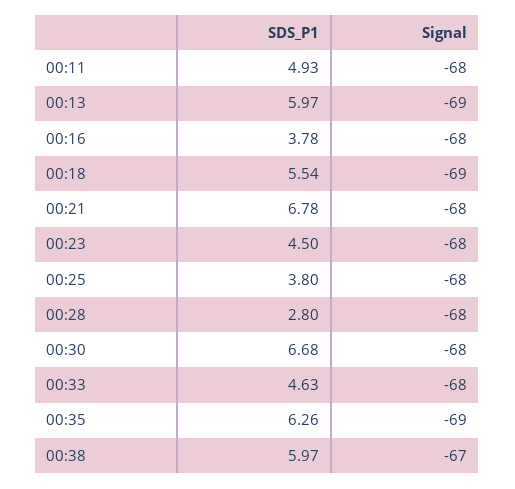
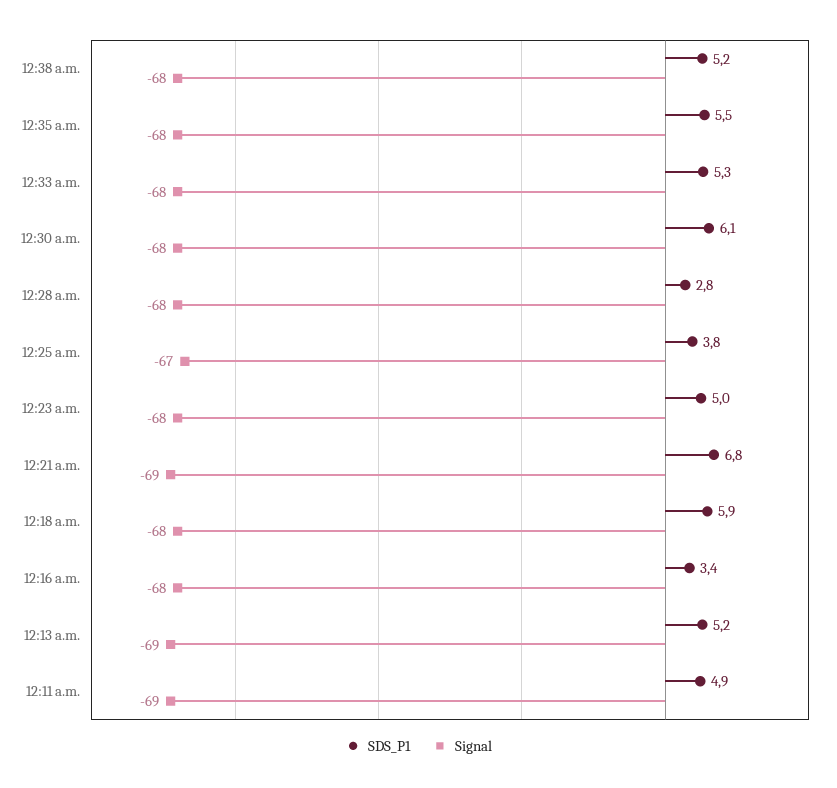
  {
    "SDS_P1": {
      "00:11": 4.93,
-     "00:13": 5.97,
+     "00:13": 5.2,
-     "00:16": 3.78,
+     "00:16": 3.4,
-     "00:18": 5.54,
+     "00:18": 5.9,
      "00:21": 6.78,
-     "00:23": 4.5,
+     "00:23": 5,
      "00:25": 3.8,
      "00:28": 2.8,
-     "00:30": 6.68,
+     "00:30": 6.1,
-     "00:33": 4.63,
+     "00:33": 5.3,
-     "00:35": 6.26,
+     "00:35": 5.5,
-     "00:38": 5.97
+     "00:38": 5.2
    },
    "Signal": {
-     "00:11": -68,
+     "00:11": -69,
      "00:13": -69,
      "00:16": -68,
-     "00:18": -69,
+     "00:18": -68,
-     "00:21": -68,
+     "00:21": -69,
      "00:23": -68,
-     "00:25": -68,
+     "00:25": -67,
      "00:28": -68,
      "00:30": -68,
      "00:33": -68,
-     "00:35": -69,
+     "00:35": -68,
-     "00:38": -67
+     "00:38": -68
    }
  }

